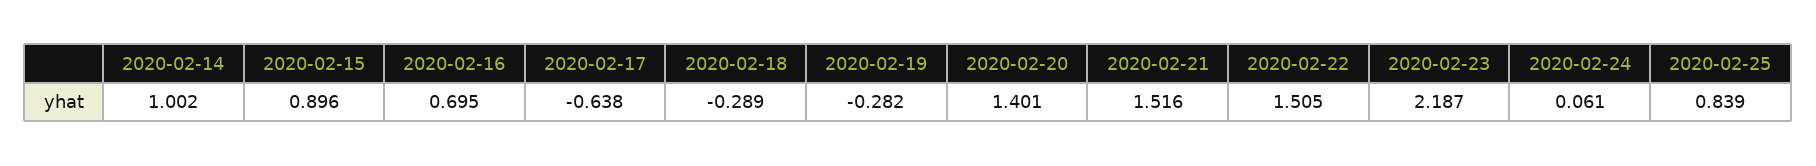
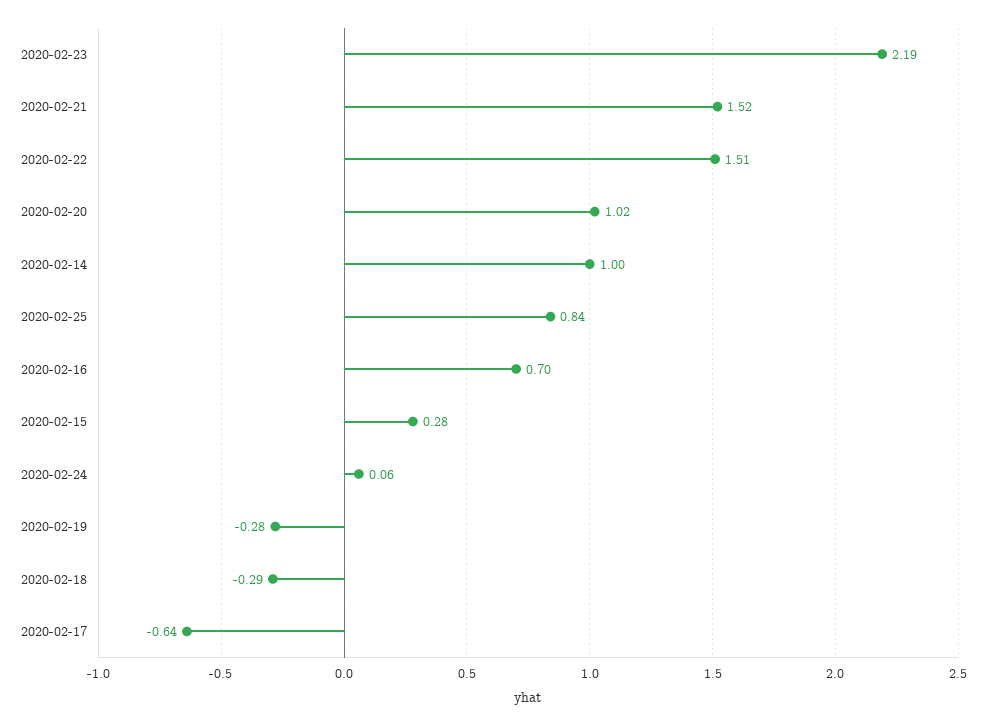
  {
    "2020-02-14": 1.002,
-   "2020-02-15": 0.896,
+   "2020-02-15": 0.28,
    "2020-02-16": 0.695,
    "2020-02-17": -0.638,
    "2020-02-18": -0.289,
    "2020-02-19": -0.282,
-   "2020-02-20": 1.401,
+   "2020-02-20": 1.02,
    "2020-02-21": 1.516,
    "2020-02-22": 1.505,
    "2020-02-23": 2.187,
    "2020-02-24": 0.061,
    "2020-02-25": 0.839
  }

